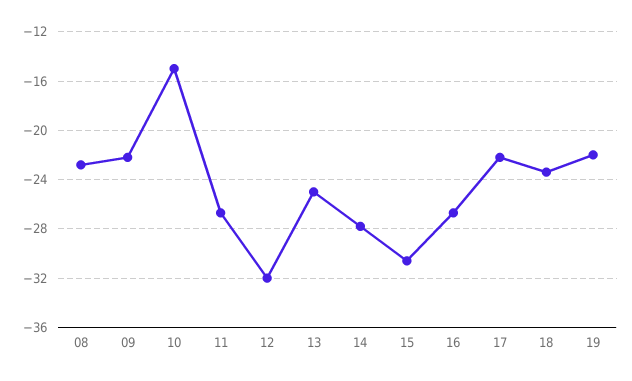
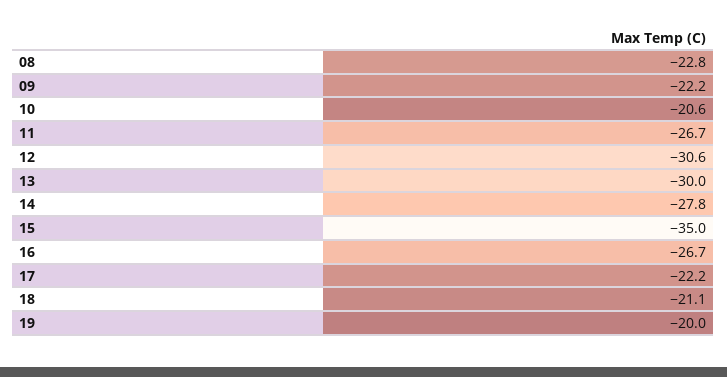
  {
    "08": -22.8,
    "09": -22.2,
-   "10": -15,
+   "10": -20.6,
    "11": -26.7,
-   "12": -32,
+   "12": -30.6,
-   "13": -25,
+   "13": -30,
    "14": -27.8,
-   "15": -30.5,
+   "15": -35,
    "16": -26.7,
    "17": -22.2,
-   "18": -23.5,
+   "18": -21.1,
-   "19": -22
+   "19": -20
  }

